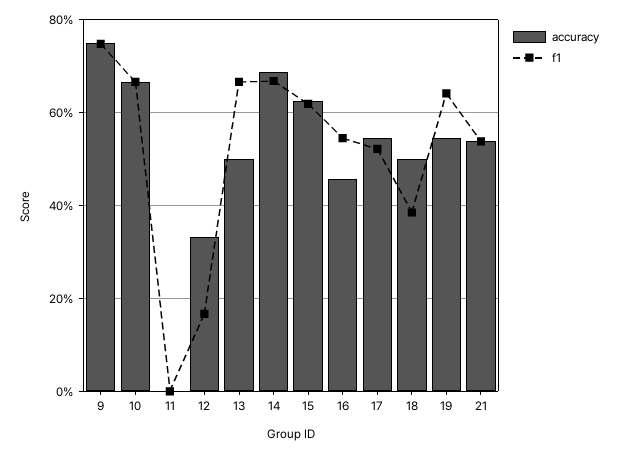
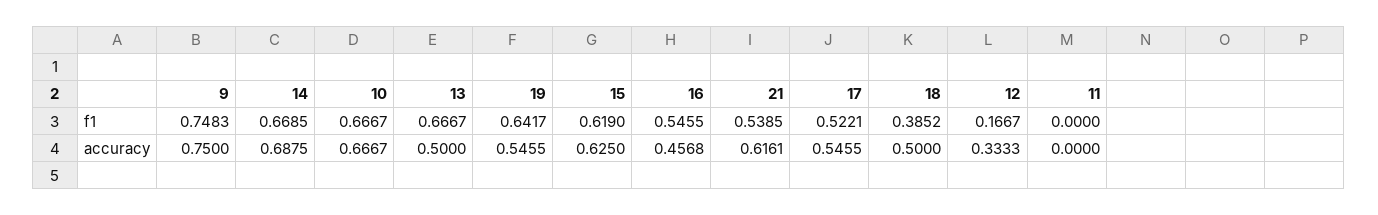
  {
    "accuracy": {
      "9": 0.75,
      "10": 0.6667,
      "11": 0,
      "12": 0.3333,
      "13": 0.5,
      "14": 0.6875,
      "15": 0.625,
      "16": 0.4568,
      "17": 0.5455,
      "18": 0.5,
      "19": 0.5455,
-     "21": 0.54
+     "21": 0.6161
    },
    "f1": {
      "9": 0.7483,
      "10": 0.6667,
      "11": 0,
      "12": 0.1667,
      "13": 0.6667,
      "14": 0.6685,
      "15": 0.619,
      "16": 0.5455,
      "17": 0.5221,
      "18": 0.3852,
      "19": 0.6417,
      "21": 0.5385
    }
  }

